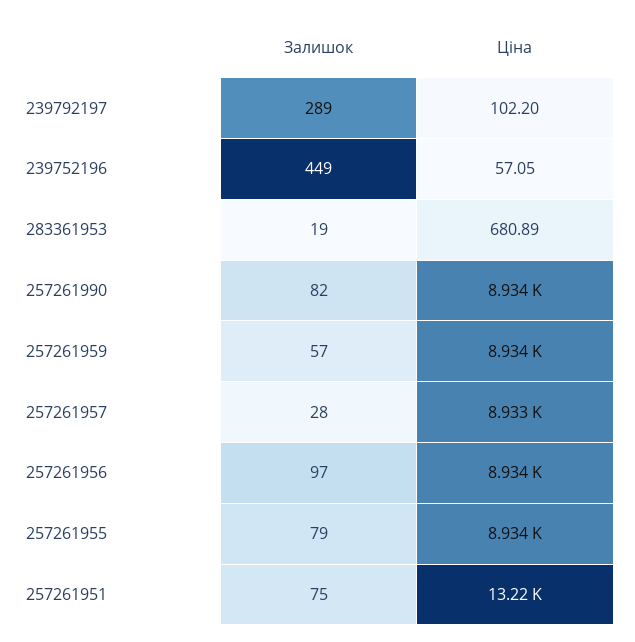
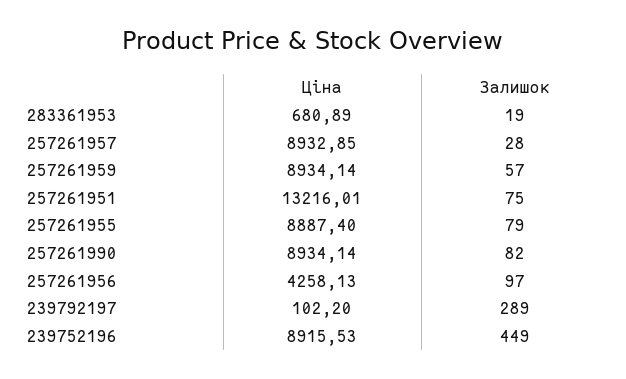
  {
    "Залишок": {
      "239792197": 289,
      "239752196": 449,
      "283361953": 19,
      "257261990": 82,
      "257261959": 57,
      "257261957": 28,
      "257261956": 97,
      "257261955": 79,
      "257261951": 75
    },
    "Ціна": {
      "239792197": 102.2,
-     "239752196": 57.05,
+     "239752196": 8915.53,
      "283361953": 680.89,
      "257261990": 8934.14,
      "257261959": 8934.14,
      "257261957": 8932.85,
-     "257261956": 8934,
+     "257261956": 4258.13,
-     "257261955": 8934,
+     "257261955": 8887.4,
      "257261951": 13216.01
    }
  }

